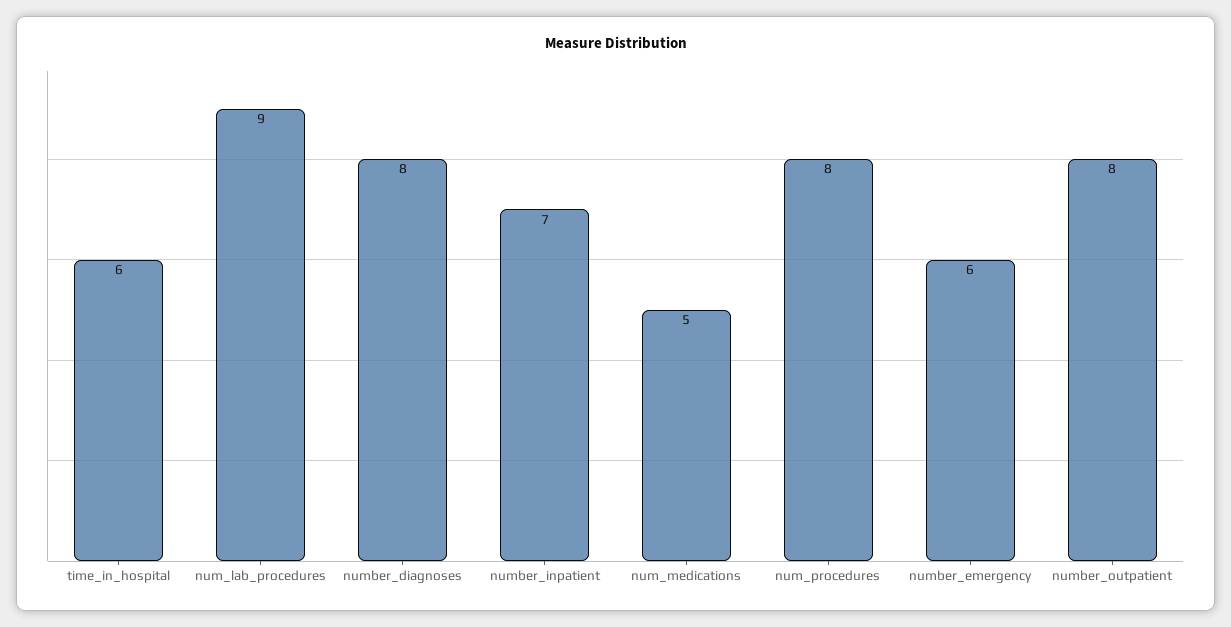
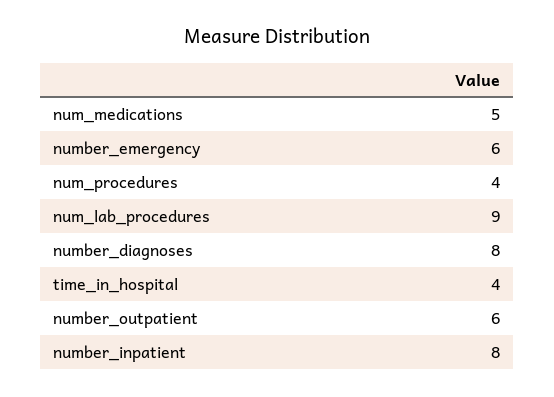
  {
-   "time_in_hospital": 6,
+   "time_in_hospital": 4,
    "num_lab_procedures": 9,
    "number_diagnoses": 8,
-   "number_inpatient": 7,
+   "number_inpatient": 8,
    "num_medications": 5,
-   "num_procedures": 8,
+   "num_procedures": 4,
    "number_emergency": 6,
-   "number_outpatient": 8
+   "number_outpatient": 6
  }

